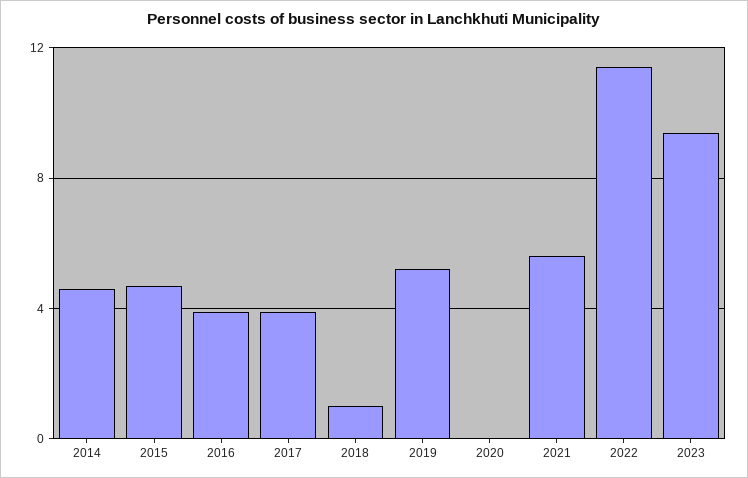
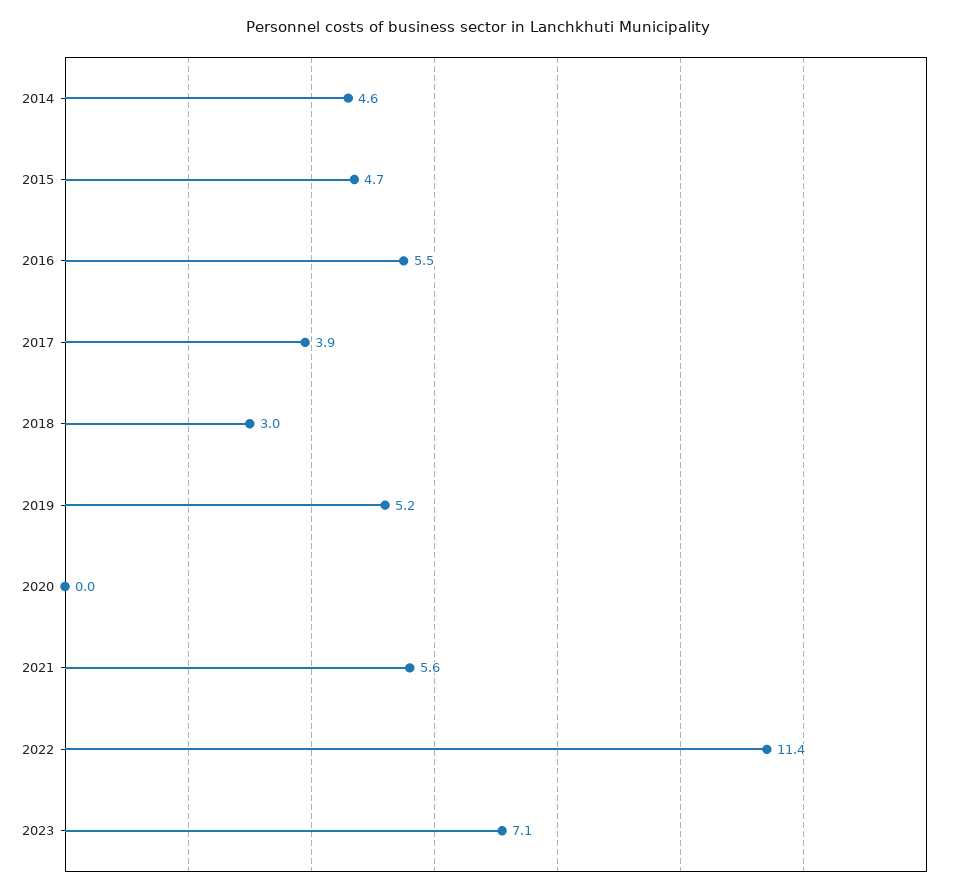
  {
    "2014": 4.6,
    "2015": 4.7,
-   "2016": 4,
+   "2016": 5.5,
    "2017": 3.9,
-   "2018": 1,
+   "2018": 3,
    "2019": 5.2,
    "2020": 0,
    "2021": 5.6,
    "2022": 11.4,
-   "2023": 9.5
+   "2023": 7.1
  }

